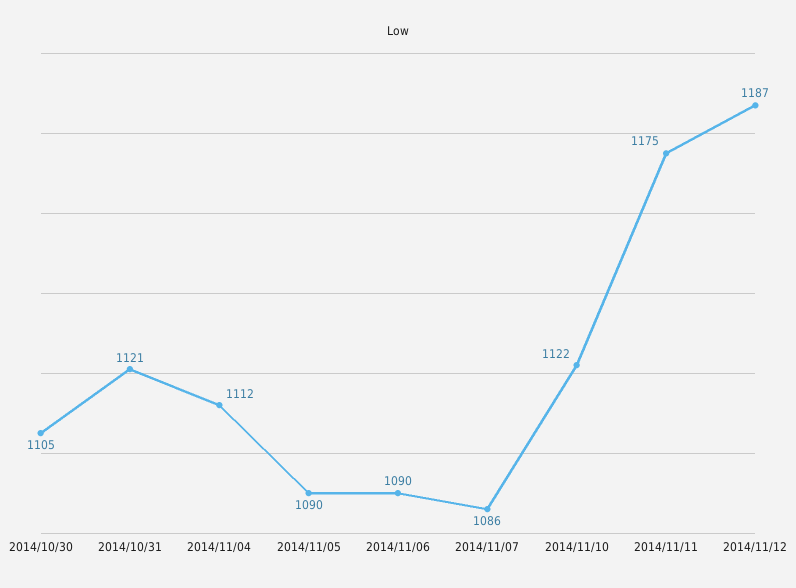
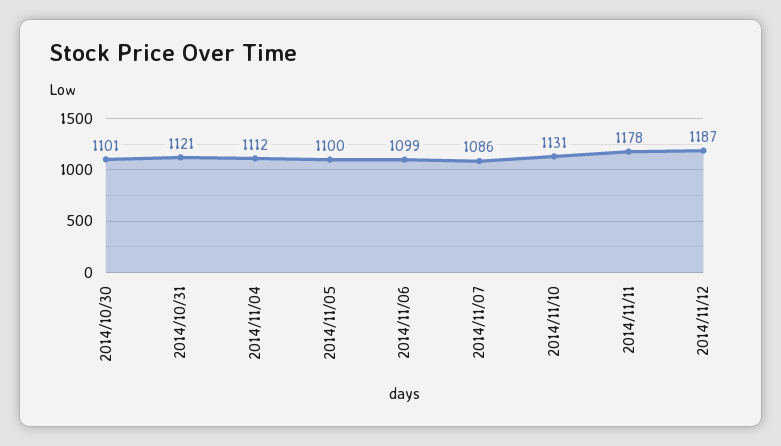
  {
-   "2014/10/30": 1105,
+   "2014/10/30": 1101,
    "2014/10/31": 1121,
    "2014/11/04": 1112,
-   "2014/11/05": 1090,
+   "2014/11/05": 1100,
-   "2014/11/06": 1090,
+   "2014/11/06": 1099,
    "2014/11/07": 1086,
-   "2014/11/10": 1122,
+   "2014/11/10": 1131,
-   "2014/11/11": 1175,
+   "2014/11/11": 1178,
    "2014/11/12": 1187
  }

